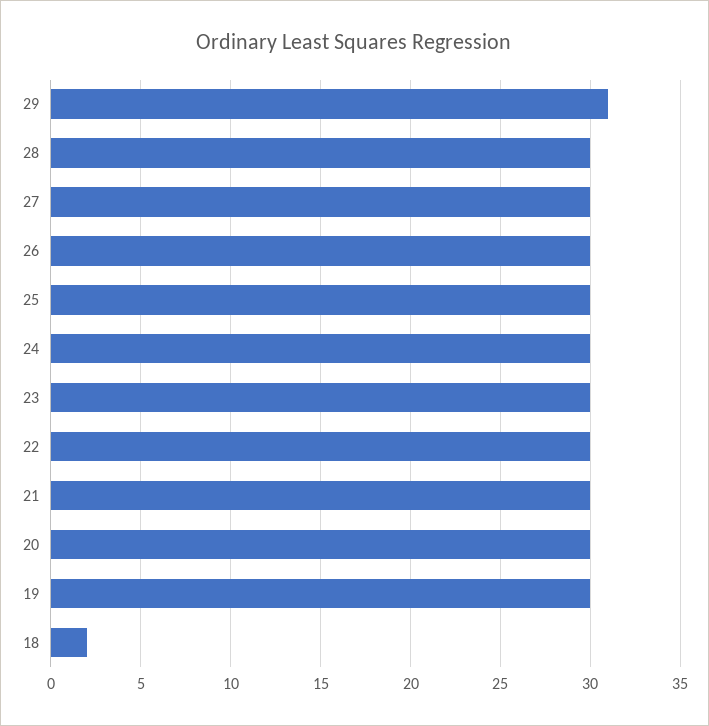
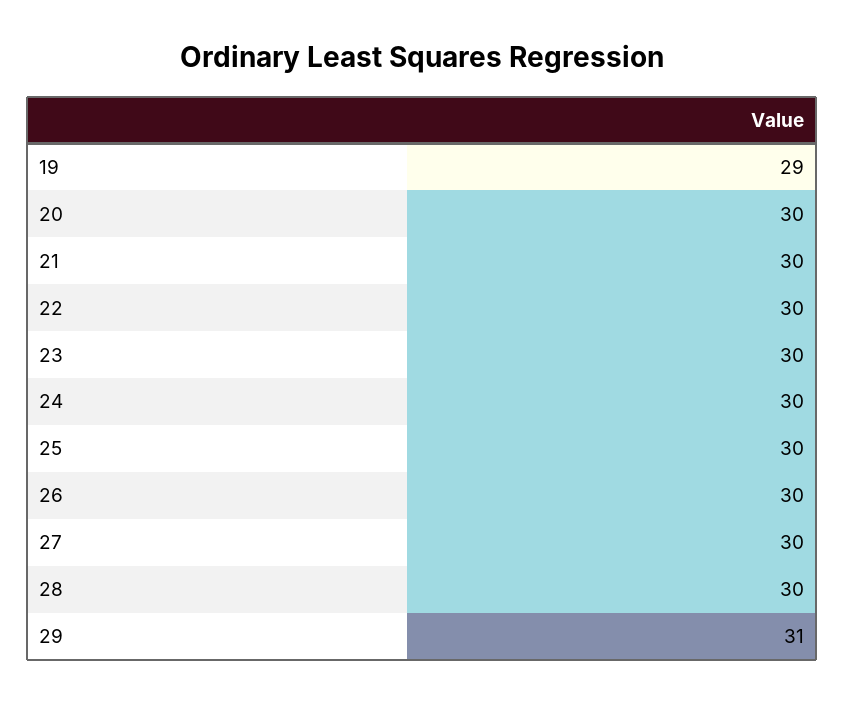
  {
    "29": 31,
    "28": 30,
    "27": 30,
    "26": 30,
    "25": 30,
    "24": 30,
    "23": 30,
    "22": 30,
    "21": 30,
    "20": 30,
-   "19": 30,
+   "19": 29
-   "18": 2
  }

